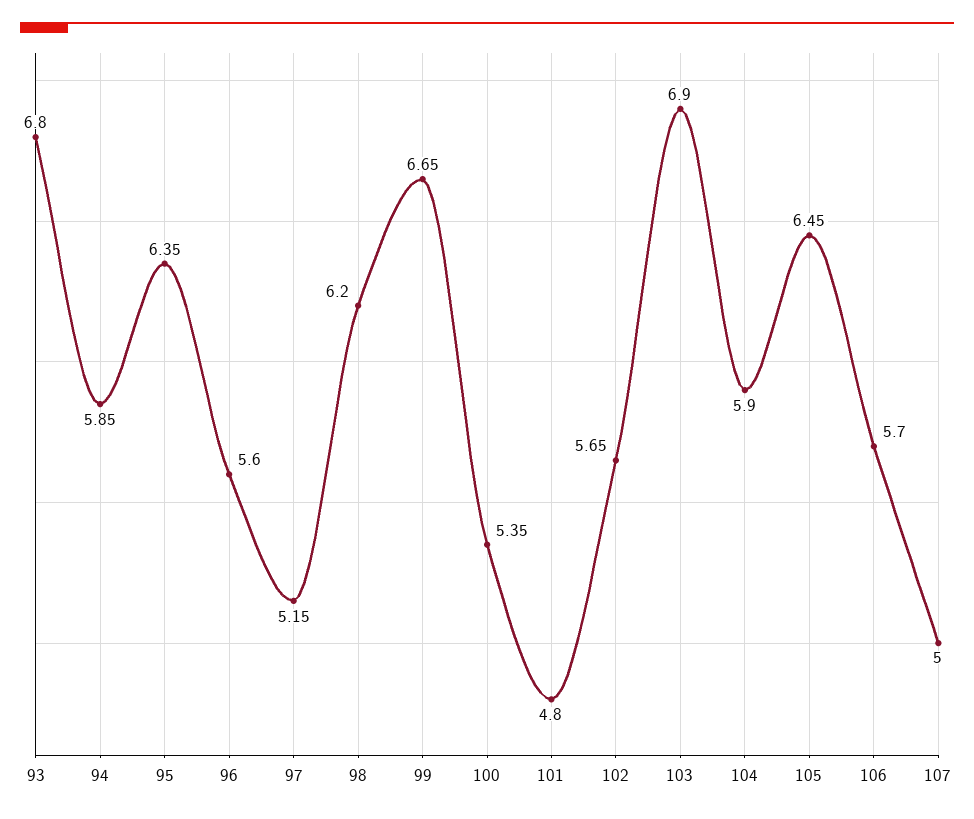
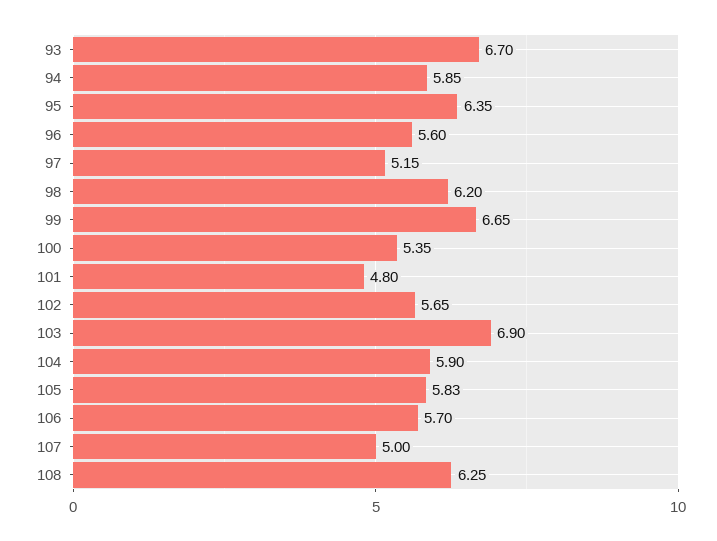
  {
-   "93": 6.8,
+   "93": 6.7,
    "94": 5.85,
    "95": 6.35,
    "96": 5.6,
    "97": 5.15,
    "98": 6.2,
    "99": 6.65,
    "100": 5.35,
    "101": 4.8,
    "102": 5.65,
    "103": 6.9,
    "104": 5.9,
-   "105": 6.45,
+   "105": 5.83,
    "106": 5.7,
-   "107": 5
+   "107": 5,
+   "108": 6.25
  }

